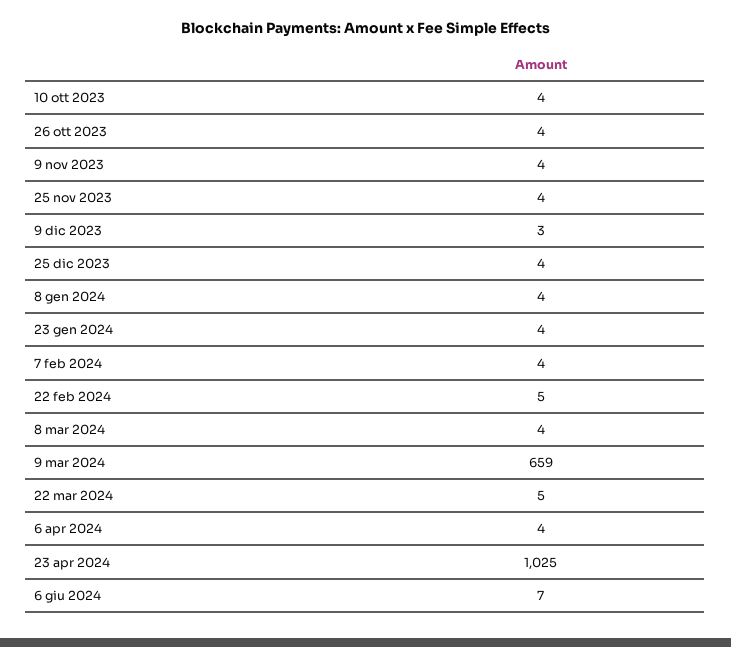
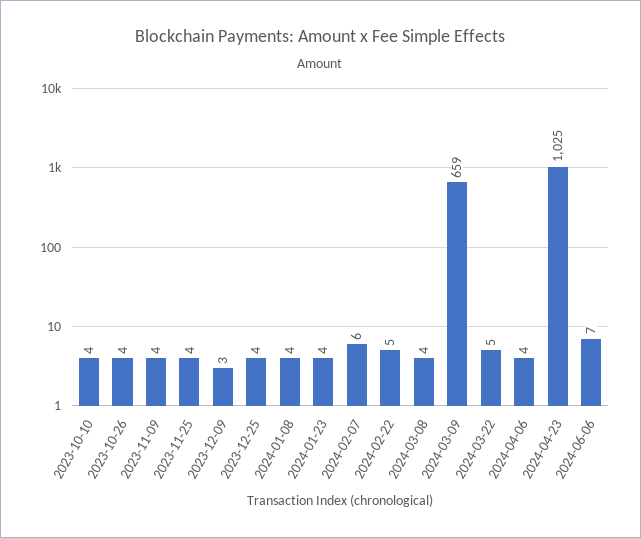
  {
    "10 ott 2023": 4,
    "26 ott 2023": 4,
    "9 nov 2023": 4,
    "25 nov 2023": 4,
    "9 dic 2023": 3,
    "25 dic 2023": 4,
    "8 gen 2024": 4,
    "23 gen 2024": 4,
-   "7 feb 2024": 4,
+   "7 feb 2024": 6,
    "22 feb 2024": 5,
    "8 mar 2024": 4,
    "9 mar 2024": 659,
    "22 mar 2024": 5,
    "6 apr 2024": 4,
    "23 apr 2024": 1025,
    "6 giu 2024": 7
  }

